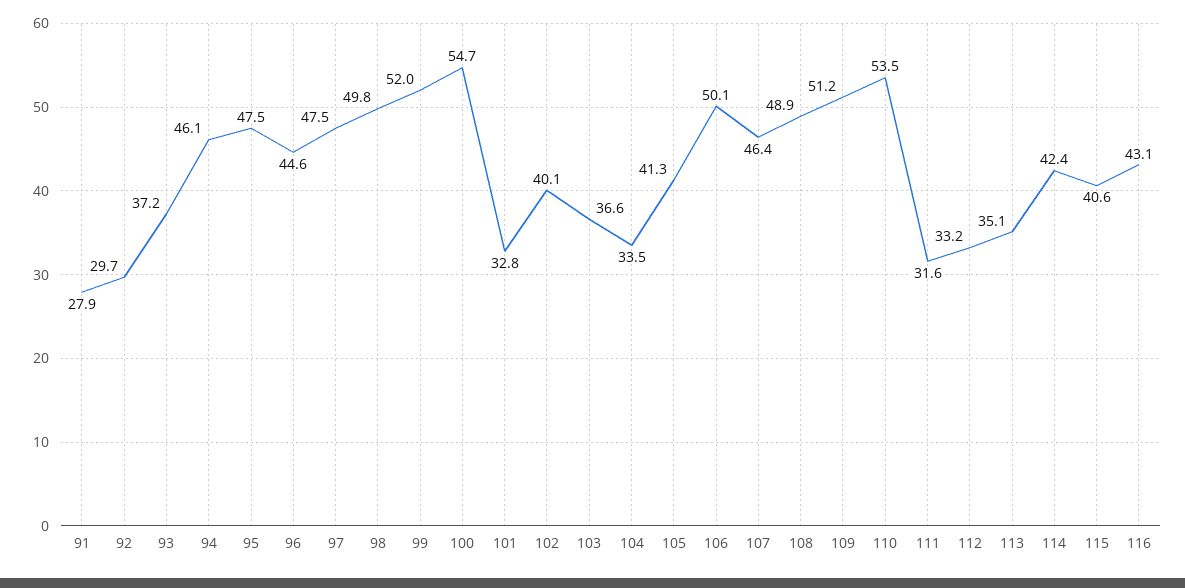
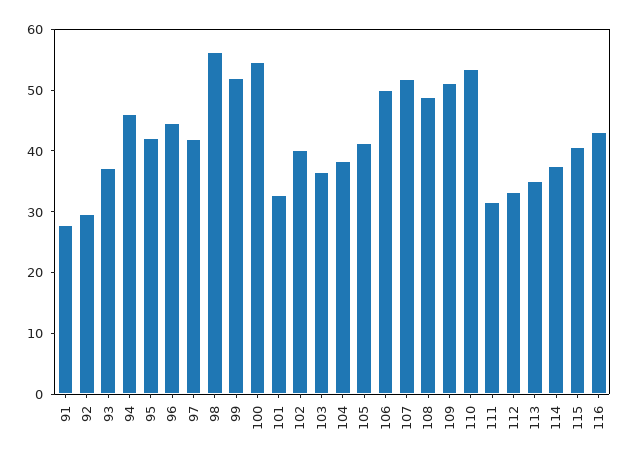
  {
    "91": 27.9,
    "92": 29.7,
    "93": 37.2,
    "94": 46.1,
-   "95": 47.5,
+   "95": 42,
    "96": 44.6,
-   "97": 47.5,
+   "97": 42,
-   "98": 49.8,
+   "98": 56,
    "99": 52,
    "100": 54.7,
    "101": 32.8,
    "102": 40.1,
    "103": 36.6,
-   "104": 33.5,
+   "104": 38,
    "105": 41.3,
    "106": 50.1,
-   "107": 46.4,
+   "107": 52,
    "108": 48.9,
    "109": 51.2,
    "110": 53.5,
    "111": 31.6,
    "112": 33.2,
    "113": 35.1,
-   "114": 42.4,
+   "114": 38,
    "115": 40.6,
    "116": 43.1
  }

